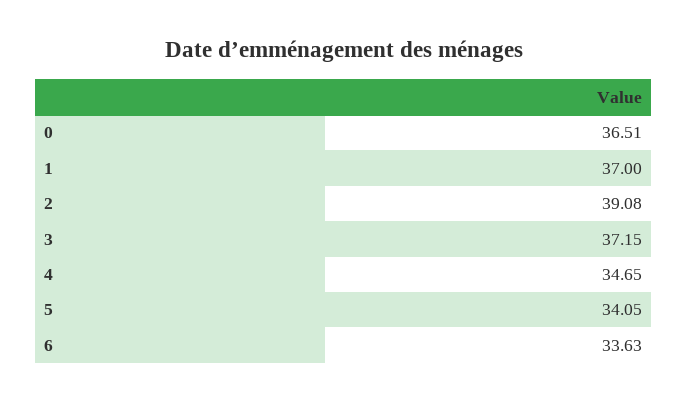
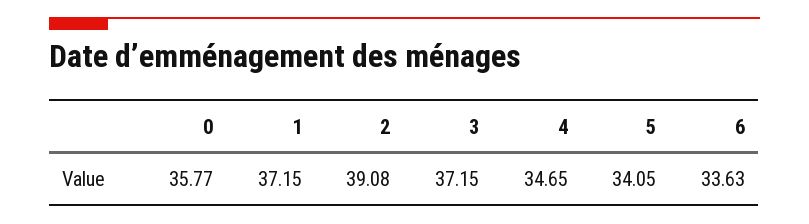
  {
-   "0": 36.51,
+   "0": 35.77,
-   "1": 37,
+   "1": 37.15,
    "2": 39.08,
    "3": 37.15,
    "4": 34.65,
    "5": 34.05,
    "6": 33.63
  }

